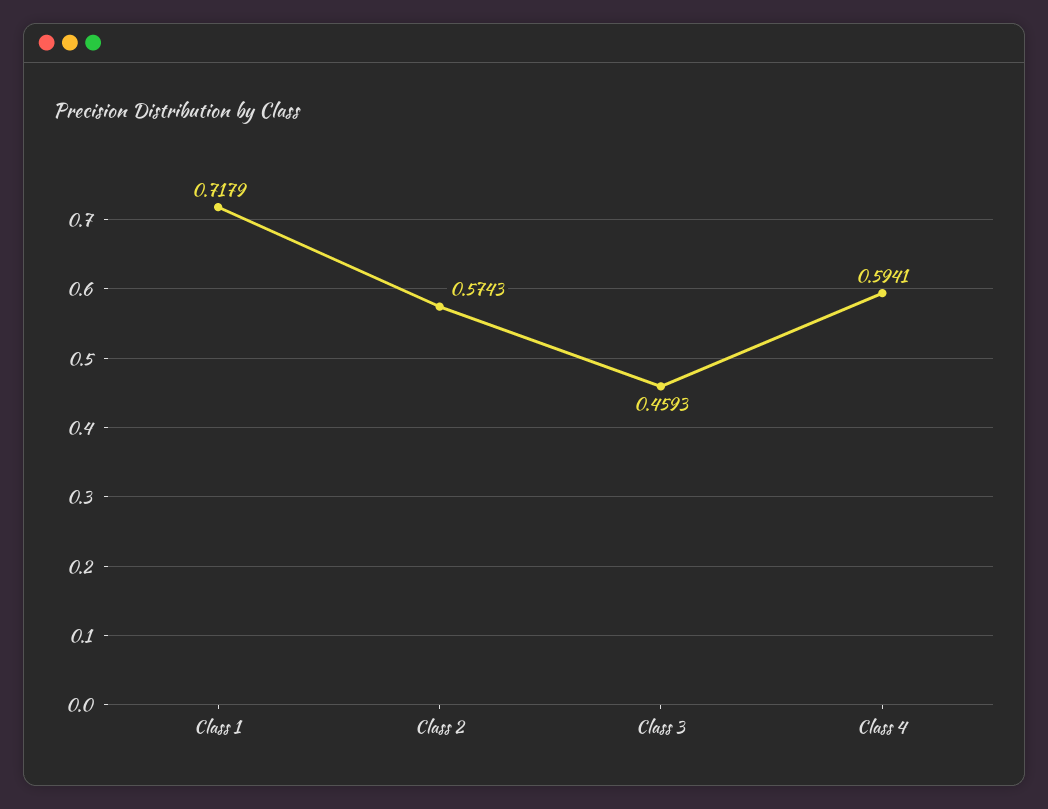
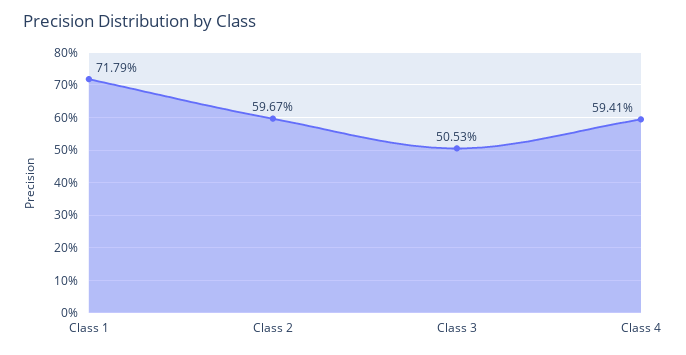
  {
    "Class 1": 0.7179,
-   "Class 2": 0.5743,
+   "Class 2": 0.5967,
-   "Class 3": 0.4593,
+   "Class 3": 0.5053,
    "Class 4": 0.5941
  }

